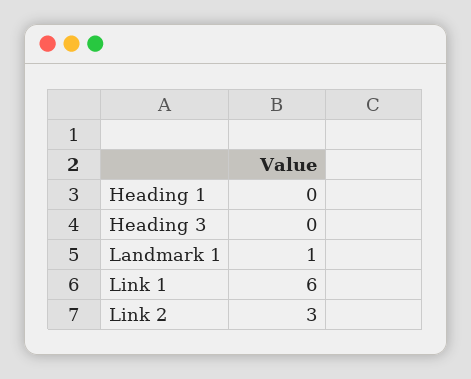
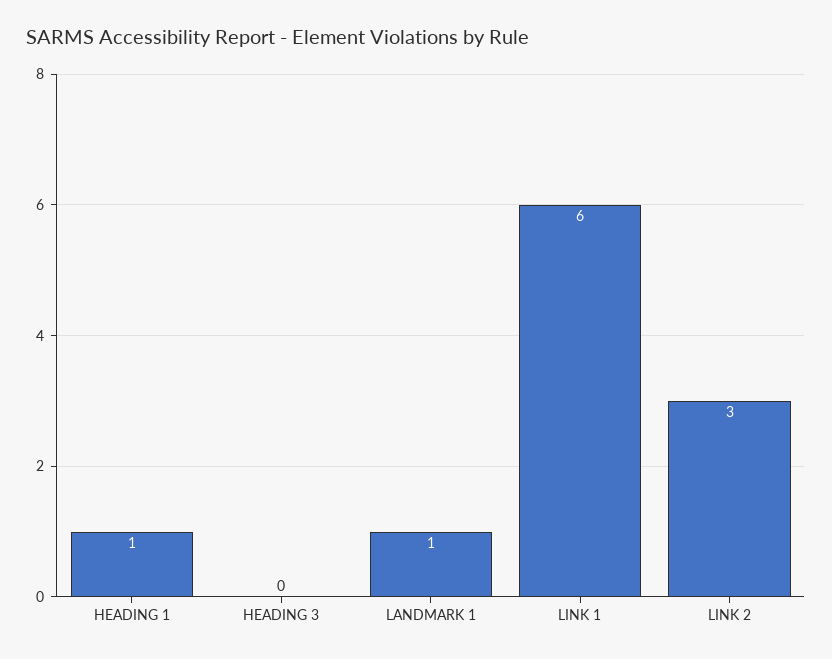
  {
-   "Heading 1": 0,
+   "Heading 1": 1,
    "Heading 3": 0,
    "Landmark 1": 1,
    "Link 1": 6,
    "Link 2": 3
  }

